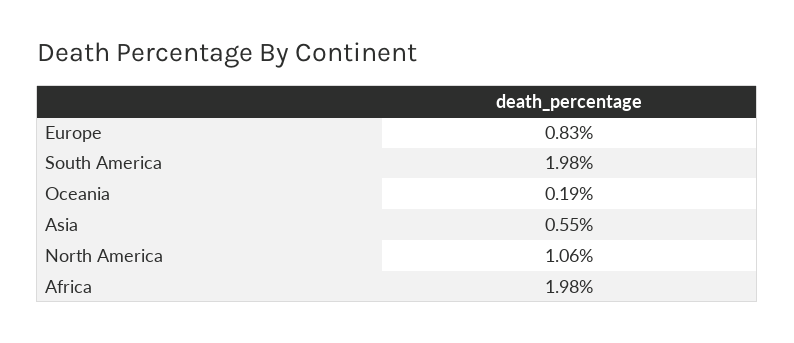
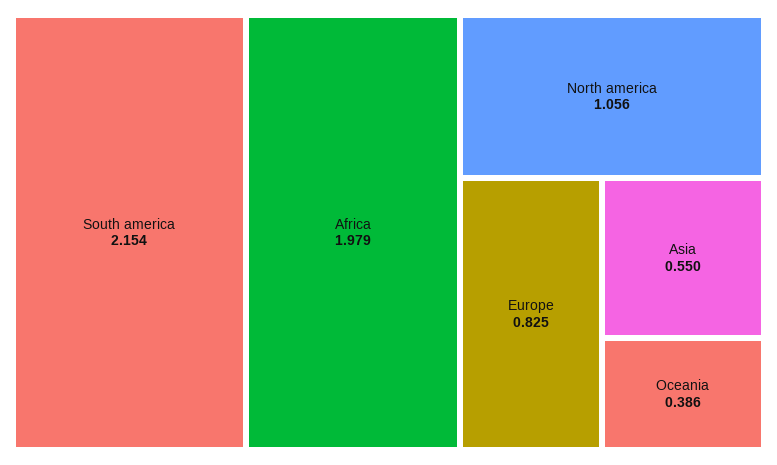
  {
    "Europe": 0.825,
-   "South America": 1.98,
+   "South America": 2.154,
-   "Oceania": 0.19,
+   "Oceania": 0.386,
    "Asia": 0.55,
    "North America": 1.056,
    "Africa": 1.979
  }

